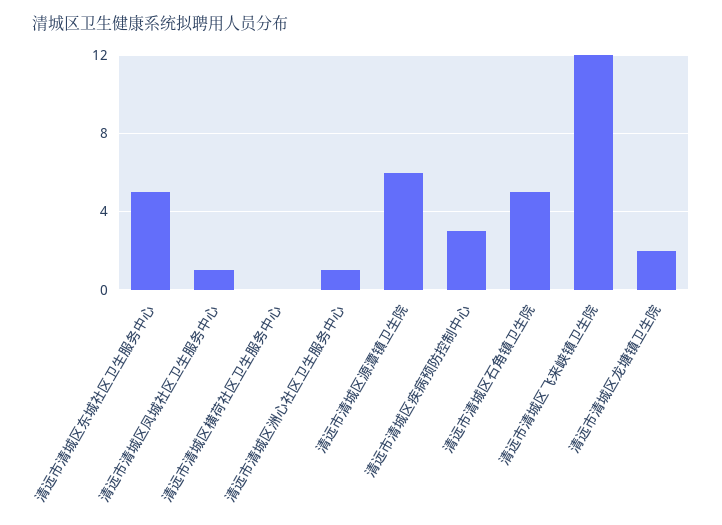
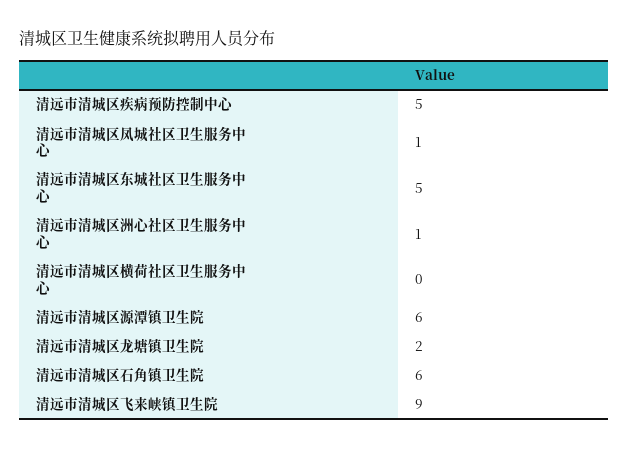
  {
    "清远市清城区东城社区卫生服务中心": 5,
    "清远市清城区凤城社区卫生服务中心": 1,
    "清远市清城区横荷社区卫生服务中心": 0,
    "清远市清城区洲心社区卫生服务中心": 1,
    "清远市清城区源潭镇卫生院": 6,
-   "清远市清城区疾病预防控制中心": 3,
+   "清远市清城区疾病预防控制中心": 5,
-   "清远市清城区石角镇卫生院": 5,
+   "清远市清城区石角镇卫生院": 6,
-   "清远市清城区飞来峡镇卫生院": 12,
+   "清远市清城区飞来峡镇卫生院": 9,
    "清远市清城区龙塘镇卫生院": 2
  }

